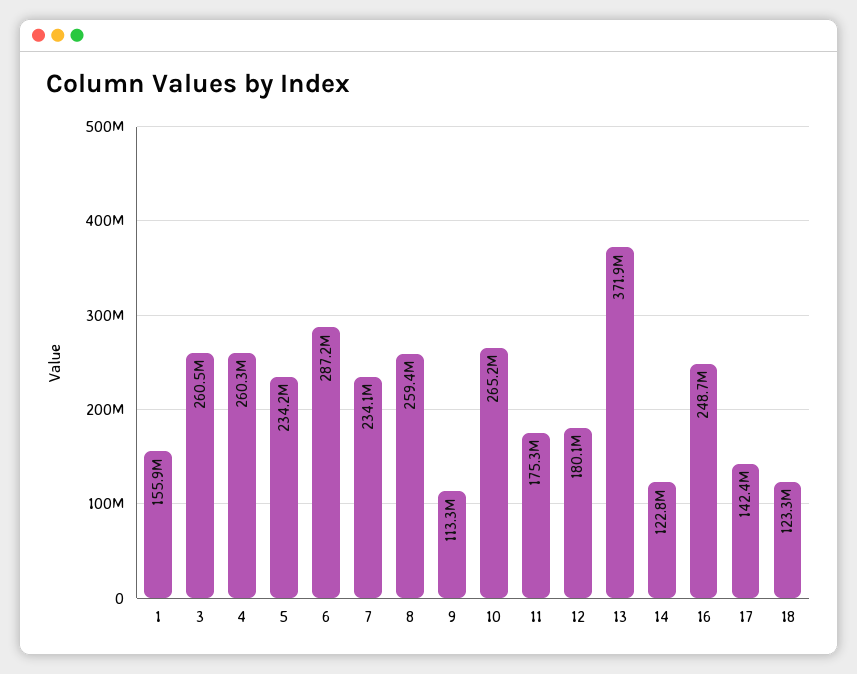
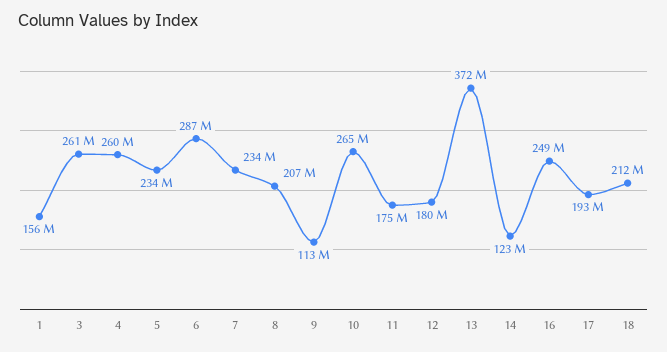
  {
    "1": 155900000,
    "3": 260500000,
    "4": 260300000,
    "5": 234200000,
    "6": 287200000,
    "7": 234100000,
-   "8": 259400000,
+   "8": 207000000,
    "9": 113300000,
    "10": 265200000,
    "11": 175300000,
    "12": 180100000,
    "13": 371900000,
    "14": 122800000,
    "16": 248700000,
-   "17": 142400000,
+   "17": 193000000,
-   "18": 123300000
+   "18": 212000000
  }

